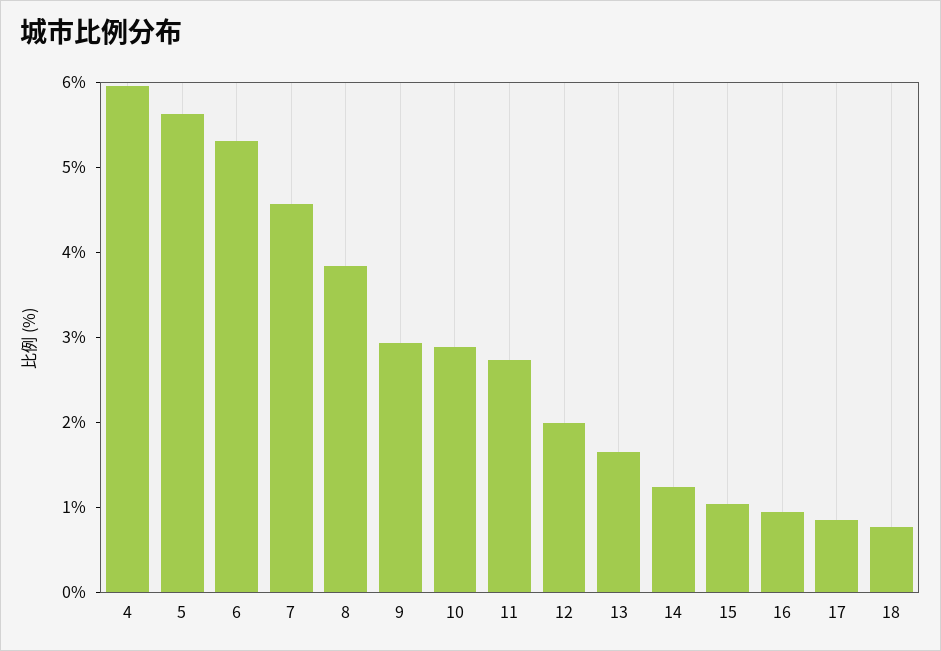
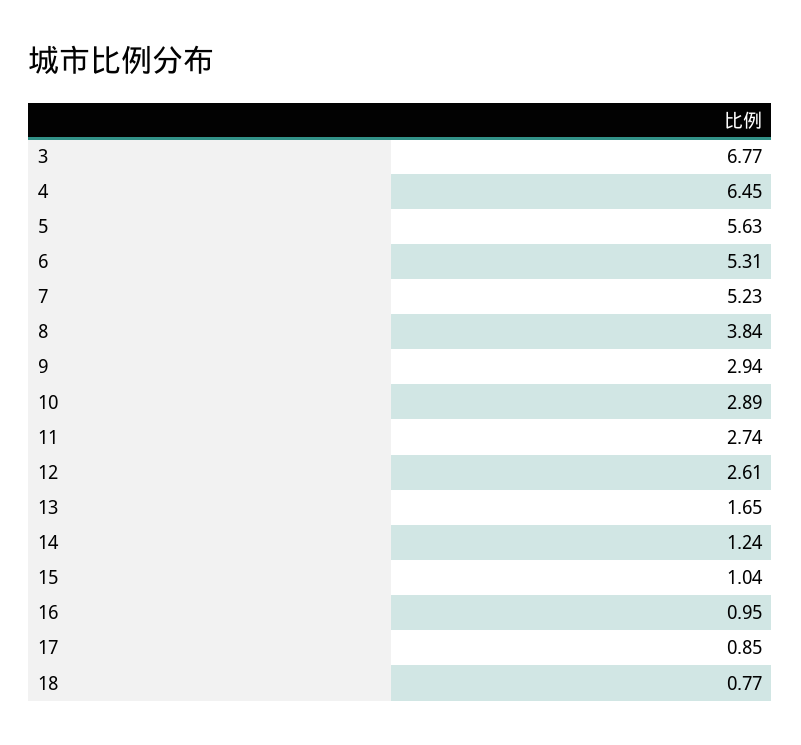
  {
-   "4": 6,
+   "4": 6.45,
    "5": 5.63,
    "6": 5.31,
-   "7": 4.6,
+   "7": 5.23,
    "8": 3.84,
    "9": 2.94,
    "10": 2.89,
    "11": 2.74,
-   "12": 2,
+   "12": 2.61,
    "13": 1.65,
    "14": 1.24,
    "15": 1.04,
    "16": 0.95,
    "17": 0.85,
-   "18": 0.77
+   "18": 0.77,
+   "3": 6.77
  }

